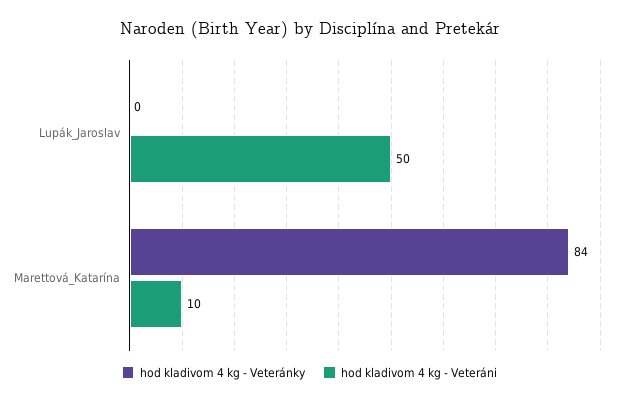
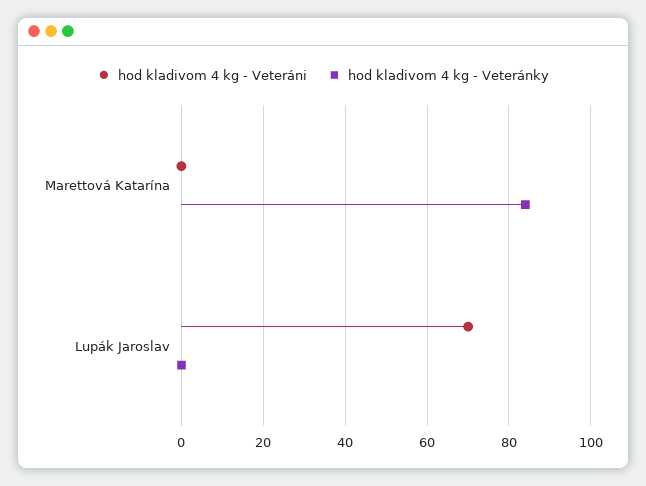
  {
    "hod kladivom 4 kg - Veteránky": {
      "Lupák_Jaroslav": 0,
      "Marettová_Katarína": 84
    },
    "hod kladivom 4 kg - Veteráni": {
-     "Lupák_Jaroslav": 50,
+     "Lupák_Jaroslav": 70,
-     "Marettová_Katarína": 10
+     "Marettová_Katarína": 0
    }
  }

